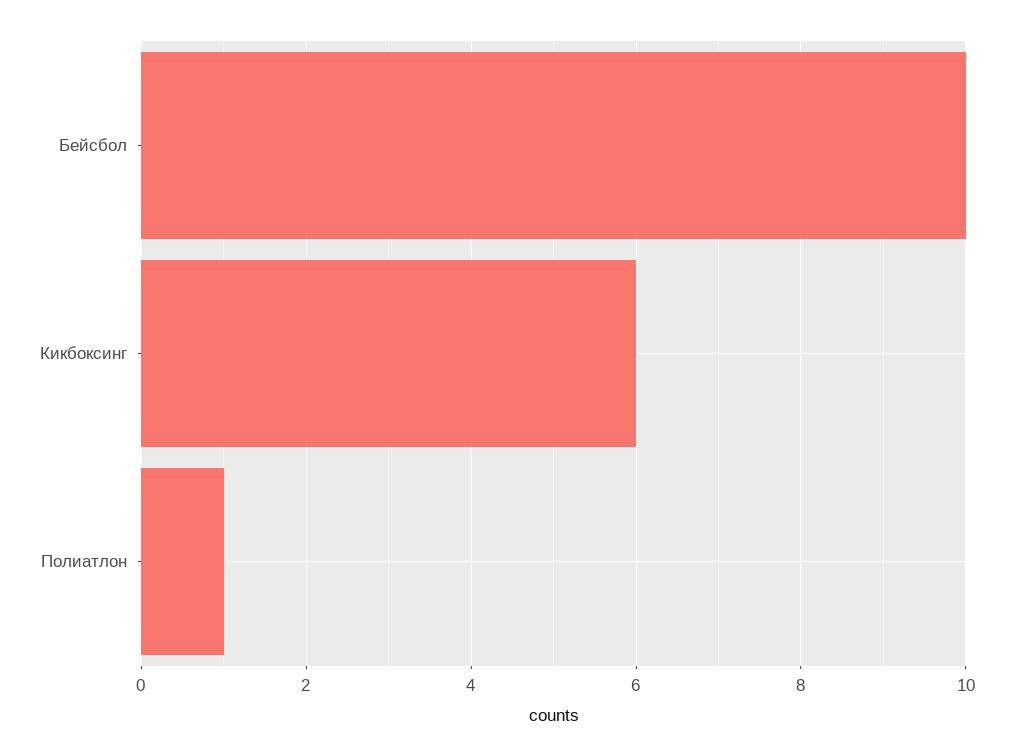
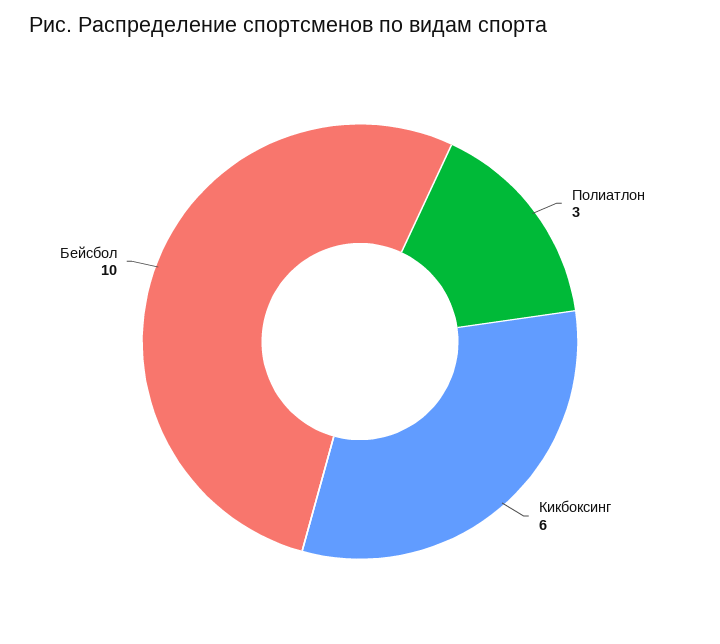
  {
    "Бейсбол": 10,
    "Кикбоксинг": 6,
-   "Полиатлон": 1
+   "Полиатлон": 3
  }

